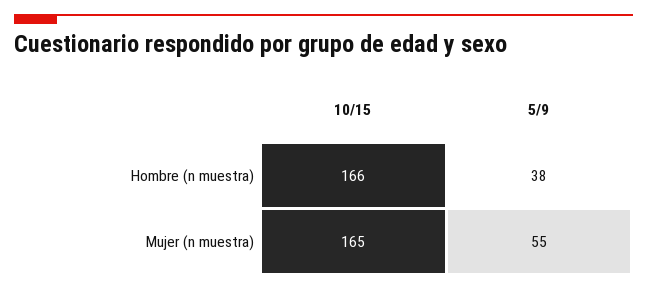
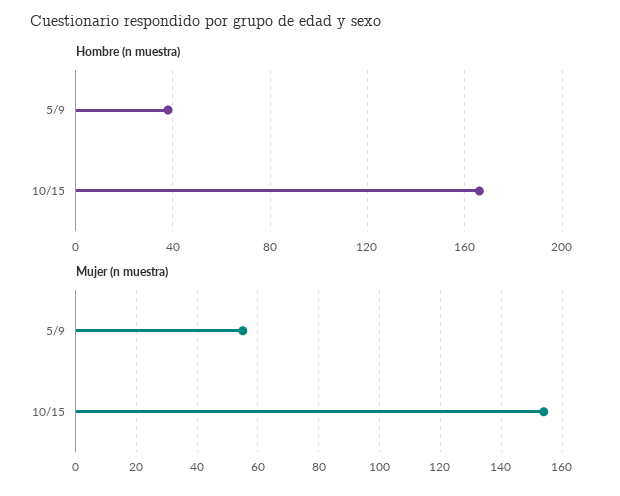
  {
    "Hombre (n muestra)": {
      "10/15": 166,
      "5/9": 38
    },
    "Mujer (n muestra)": {
-     "10/15": 165,
+     "10/15": 155,
      "5/9": 55
    }
  }

